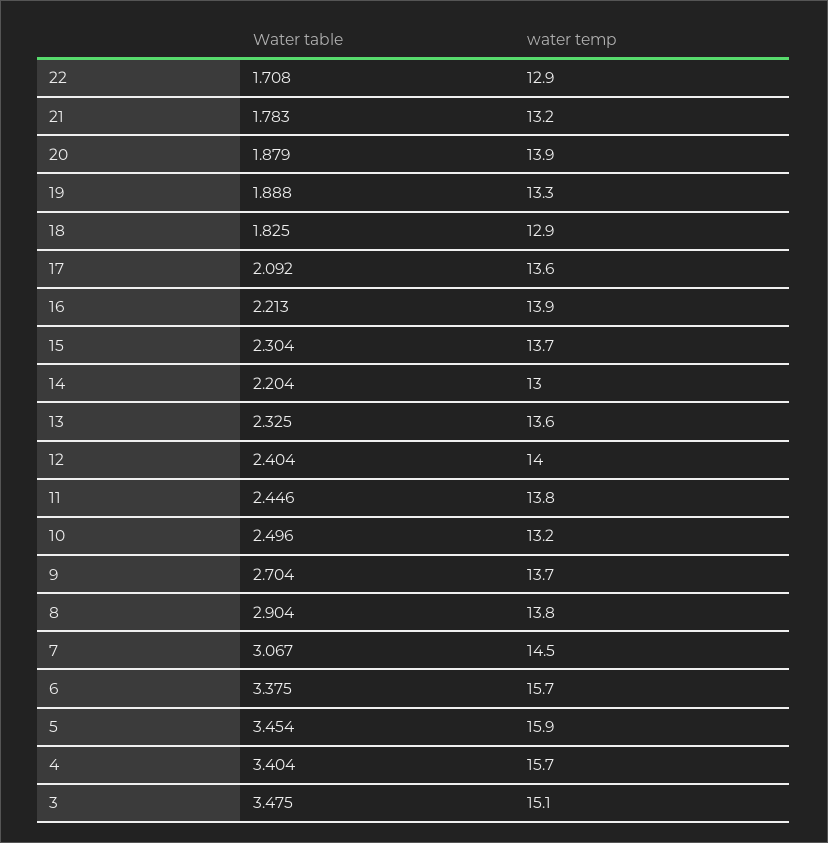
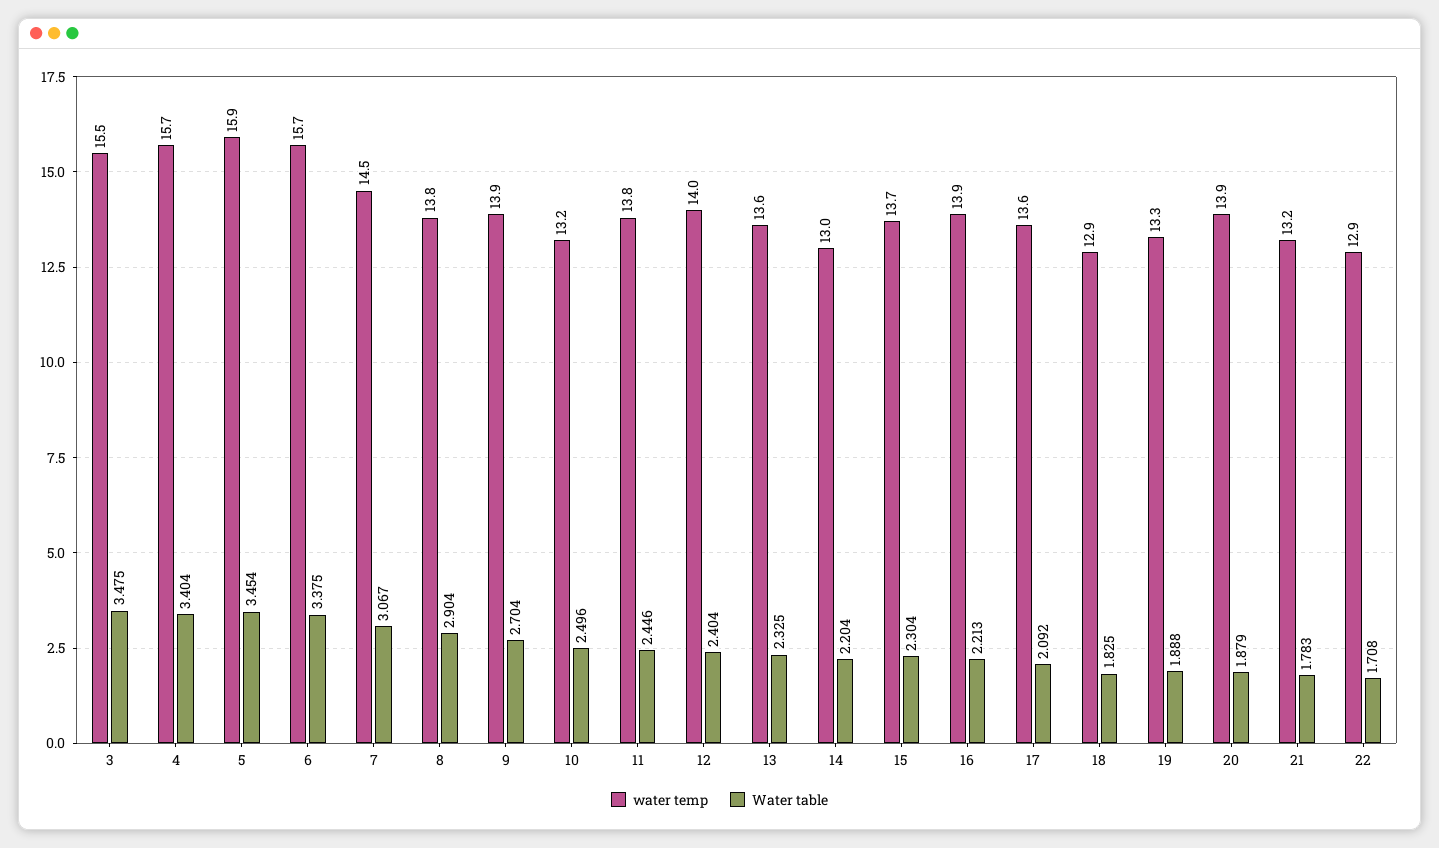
  {
    "Water table": {
      "22": 1.708,
      "21": 1.783,
      "20": 1.879,
      "19": 1.888,
      "18": 1.825,
      "17": 2.092,
      "16": 2.213,
      "15": 2.304,
      "14": 2.204,
      "13": 2.325,
      "12": 2.404,
      "11": 2.446,
      "10": 2.496,
      "9": 2.704,
      "8": 2.904,
      "7": 3.067,
      "6": 3.375,
      "5": 3.454,
      "4": 3.404,
      "3": 3.475
    },
    "water temp": {
      "22": 12.9,
      "21": 13.2,
      "20": 13.9,
      "19": 13.3,
      "18": 12.9,
      "17": 13.6,
      "16": 13.9,
      "15": 13.7,
      "14": 13,
      "13": 13.6,
      "12": 14,
      "11": 13.8,
      "10": 13.2,
-     "9": 13.7,
+     "9": 13.9,
      "8": 13.8,
      "7": 14.5,
      "6": 15.7,
      "5": 15.9,
      "4": 15.7,
-     "3": 15.1
+     "3": 15.5
    }
  }

